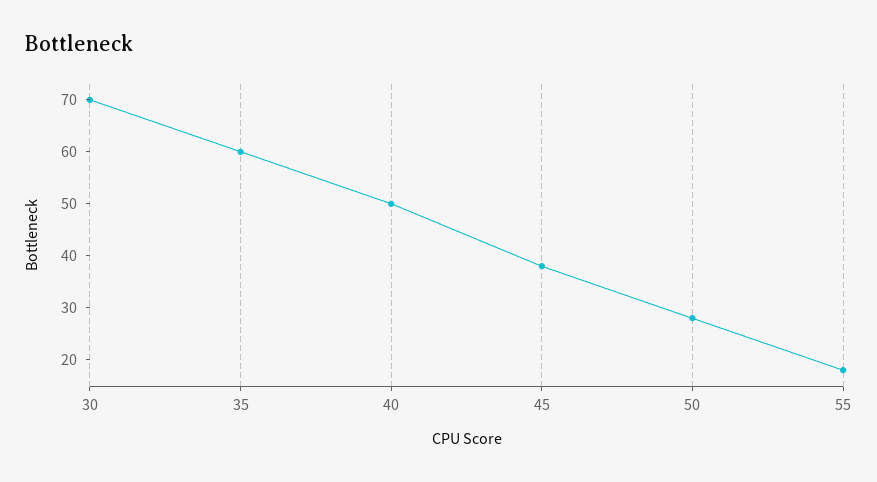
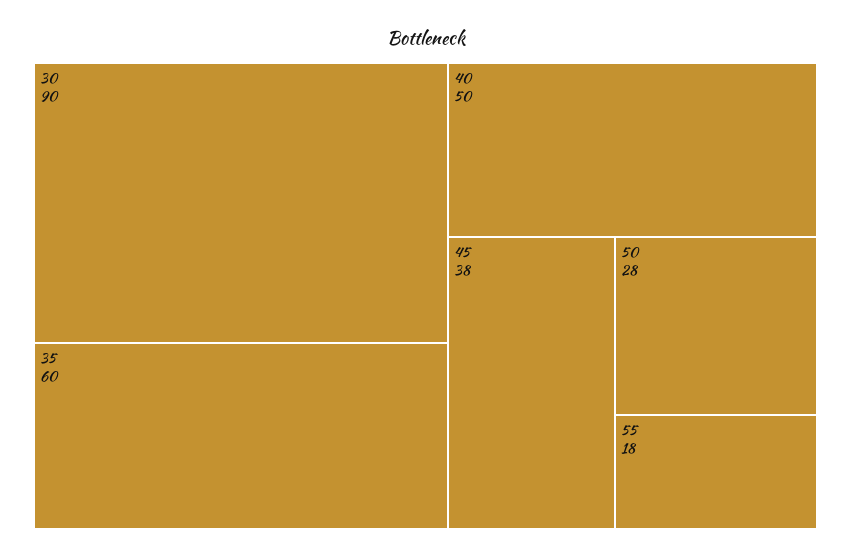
  {
-   "30": 70,
+   "30": 90,
    "35": 60,
    "40": 50,
    "45": 38,
    "50": 28,
    "55": 18
  }

